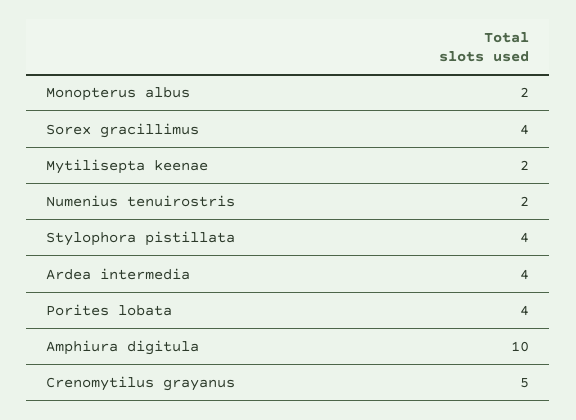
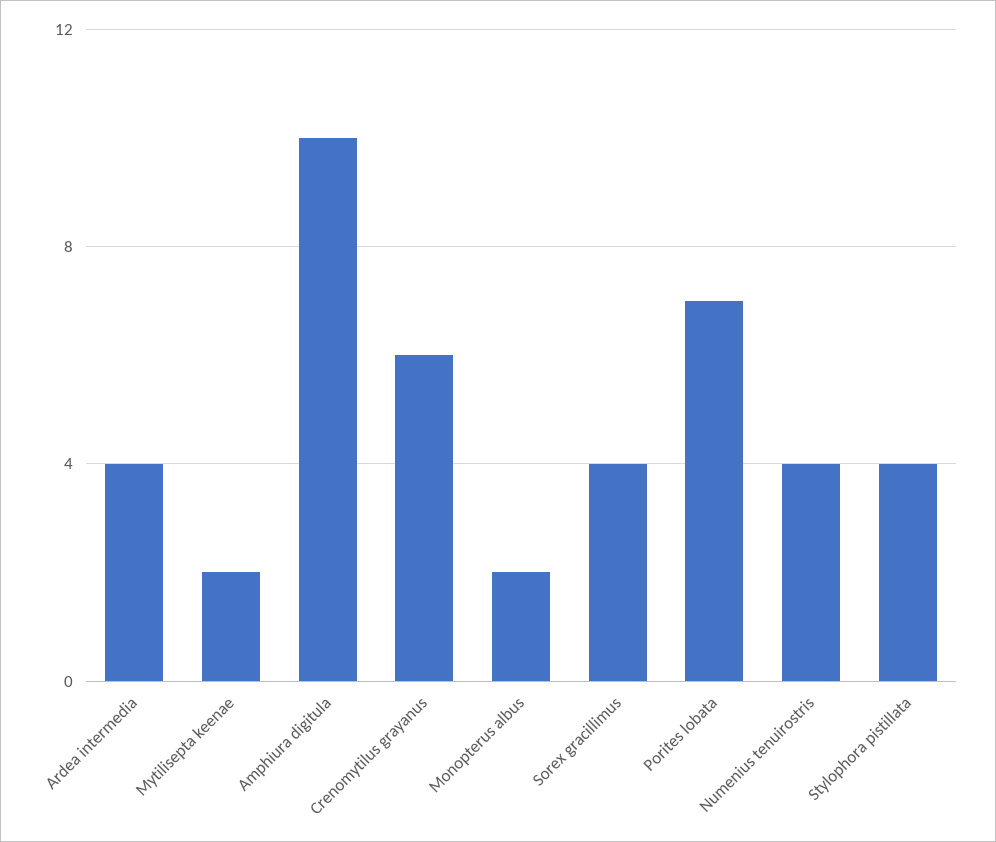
  {
    "Monopterus albus": 2,
    "Sorex gracillimus": 4,
    "Mytilisepta keenae": 2,
-   "Numenius tenuirostris": 2,
+   "Numenius tenuirostris": 4,
    "Stylophora pistillata": 4,
    "Ardea intermedia": 4,
-   "Porites lobata": 4,
+   "Porites lobata": 7,
    "Amphiura digitula": 10,
-   "Crenomytilus grayanus": 5
+   "Crenomytilus grayanus": 6
  }

